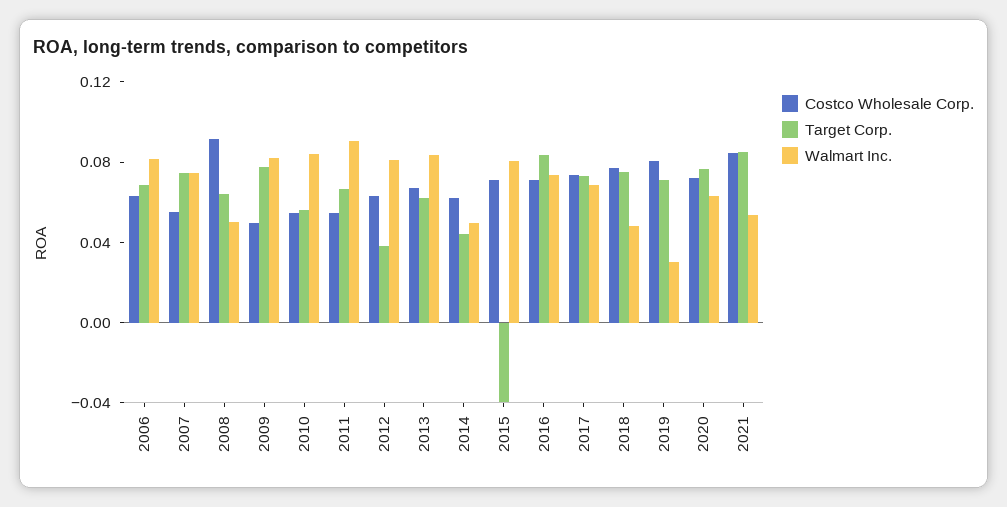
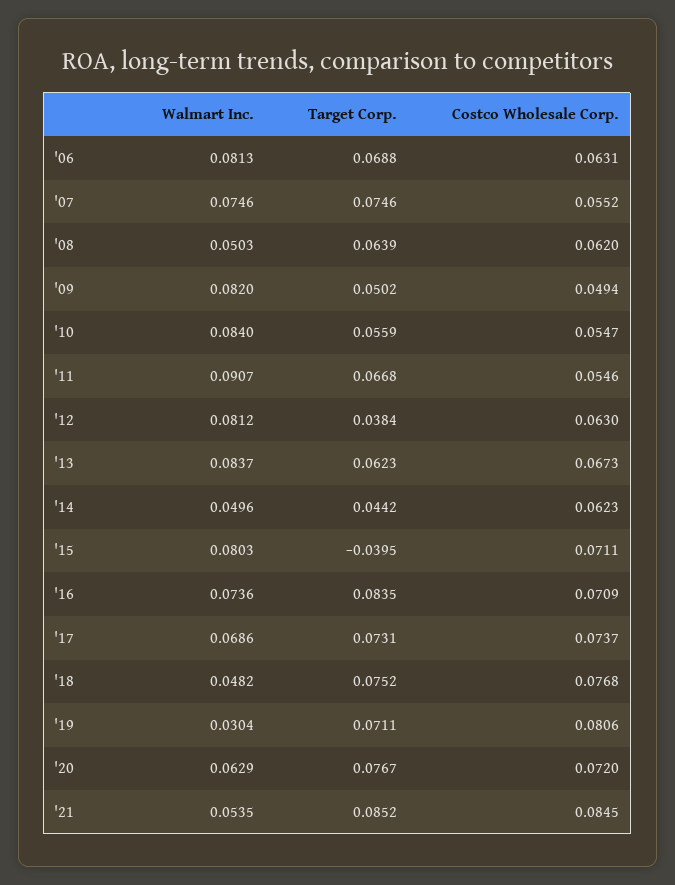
  {
    "Costco Wholesale Corp.": {
      "2006": 0.0631,
      "2007": 0.0552,
-     "2008": 0.09,
+     "2008": 0.062,
      "2009": 0.0494,
      "2010": 0.0547,
      "2011": 0.0546,
      "2012": 0.063,
      "2013": 0.0673,
      "2014": 0.0623,
      "2015": 0.0711,
      "2016": 0.0709,
      "2017": 0.0737,
      "2018": 0.0768,
      "2019": 0.0806,
      "2020": 0.072,
      "2021": 0.0845
    },
    "Target Corp.": {
      "2006": 0.0688,
      "2007": 0.0746,
      "2008": 0.0639,
-     "2009": 0.08,
+     "2009": 0.0502,
      "2010": 0.0559,
      "2011": 0.0668,
      "2012": 0.0384,
      "2013": 0.0623,
      "2014": 0.0442,
      "2015": -0.0395,
      "2016": 0.0835,
      "2017": 0.0731,
      "2018": 0.0752,
      "2019": 0.0711,
      "2020": 0.0767,
      "2021": 0.0852
    },
    "Walmart Inc.": {
      "2006": 0.0813,
      "2007": 0.0746,
      "2008": 0.0503,
      "2009": 0.082,
      "2010": 0.084,
      "2011": 0.0907,
      "2012": 0.0812,
      "2013": 0.0837,
      "2014": 0.0496,
      "2015": 0.0803,
      "2016": 0.0736,
      "2017": 0.0686,
      "2018": 0.0482,
      "2019": 0.0304,
      "2020": 0.0629,
      "2021": 0.0535
    }
  }

